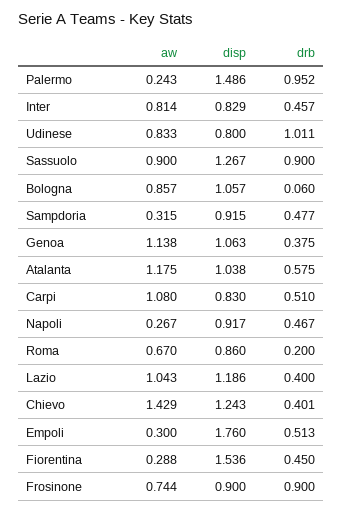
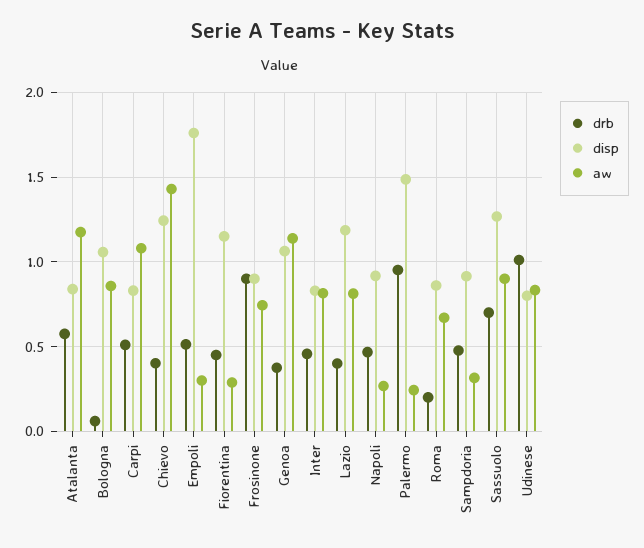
  {
    "aw": {
      "Palermo": 0.243,
      "Inter": 0.814,
      "Udinese": 0.833,
      "Sassuolo": 0.9,
      "Bologna": 0.857,
      "Sampdoria": 0.315,
      "Genoa": 1.138,
      "Atalanta": 1.175,
      "Carpi": 1.08,
      "Napoli": 0.267,
      "Roma": 0.67,
-     "Lazio": 1.043,
+     "Lazio": 0.8,
      "Chievo": 1.429,
      "Empoli": 0.3,
      "Fiorentina": 0.288,
      "Frosinone": 0.744
    },
    "disp": {
      "Palermo": 1.486,
      "Inter": 0.829,
      "Udinese": 0.8,
      "Sassuolo": 1.267,
      "Bologna": 1.057,
      "Sampdoria": 0.915,
      "Genoa": 1.063,
-     "Atalanta": 1.038,
+     "Atalanta": 0.85,
      "Carpi": 0.83,
      "Napoli": 0.917,
      "Roma": 0.86,
      "Lazio": 1.186,
      "Chievo": 1.243,
      "Empoli": 1.76,
-     "Fiorentina": 1.536,
+     "Fiorentina": 1.15,
      "Frosinone": 0.9
    },
    "drb": {
      "Palermo": 0.952,
      "Inter": 0.457,
      "Udinese": 1.011,
-     "Sassuolo": 0.9,
+     "Sassuolo": 0.7,
      "Bologna": 0.06,
      "Sampdoria": 0.477,
      "Genoa": 0.375,
      "Atalanta": 0.575,
      "Carpi": 0.51,
      "Napoli": 0.467,
      "Roma": 0.2,
      "Lazio": 0.4,
      "Chievo": 0.401,
      "Empoli": 0.513,
      "Fiorentina": 0.45,
      "Frosinone": 0.9
    }
  }

